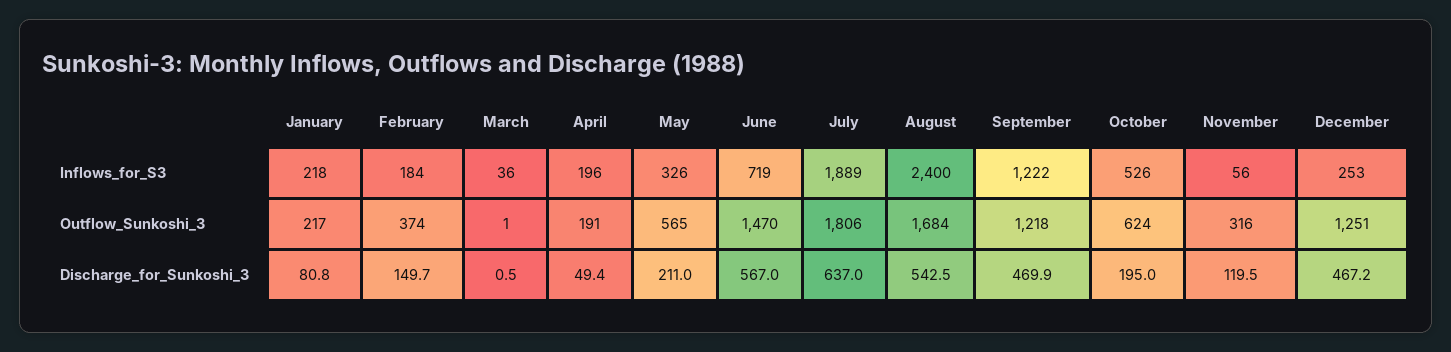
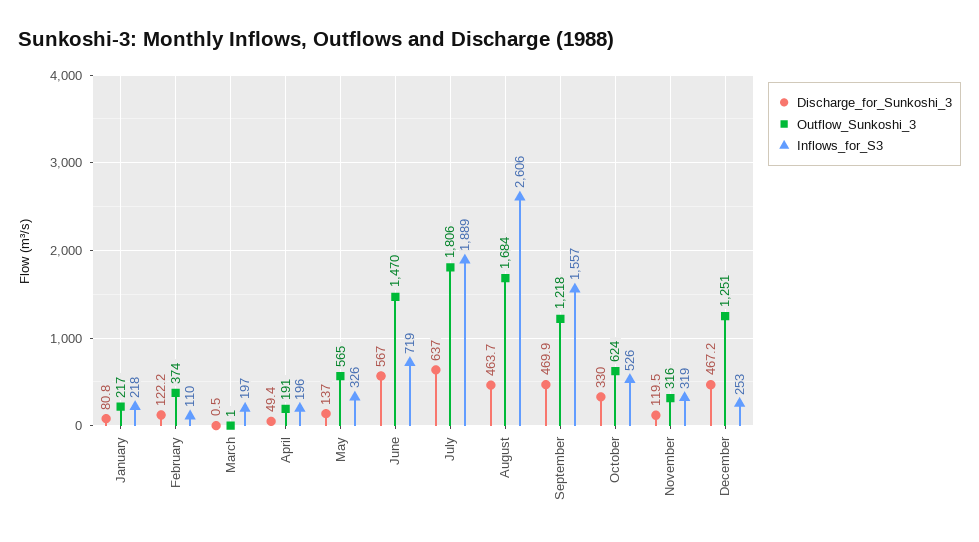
  {
    "Inflows_for_S3": {
      "January": 218,
-     "February": 184,
+     "February": 110,
-     "March": 36,
+     "March": 197,
      "April": 196,
      "May": 326,
      "June": 719,
      "July": 1889,
-     "August": 2400,
+     "August": 2606,
-     "September": 1222,
+     "September": 1557,
      "October": 526,
-     "November": 56,
+     "November": 319,
      "December": 253
    },
    "Outflow_Sunkoshi_3": {
      "January": 217,
      "February": 374,
      "March": 1,
      "April": 191,
      "May": 565,
      "June": 1470,
      "July": 1806,
      "August": 1684,
      "September": 1218,
      "October": 624,
      "November": 316,
      "December": 1251
    },
    "Discharge_for_Sunkoshi_3": {
      "January": 80.8,
-     "February": 149.7,
+     "February": 122.2,
      "March": 0.5,
      "April": 49.4,
-     "May": 211,
+     "May": 137,
      "June": 567,
      "July": 637,
-     "August": 542.5,
+     "August": 463.7,
      "September": 469.9,
-     "October": 195,
+     "October": 330,
      "November": 119.5,
      "December": 467.2
    }
  }

